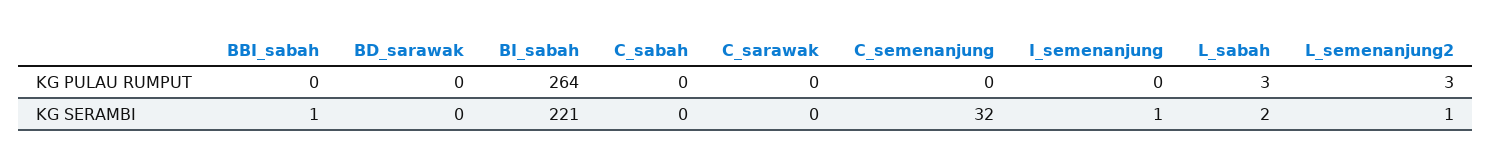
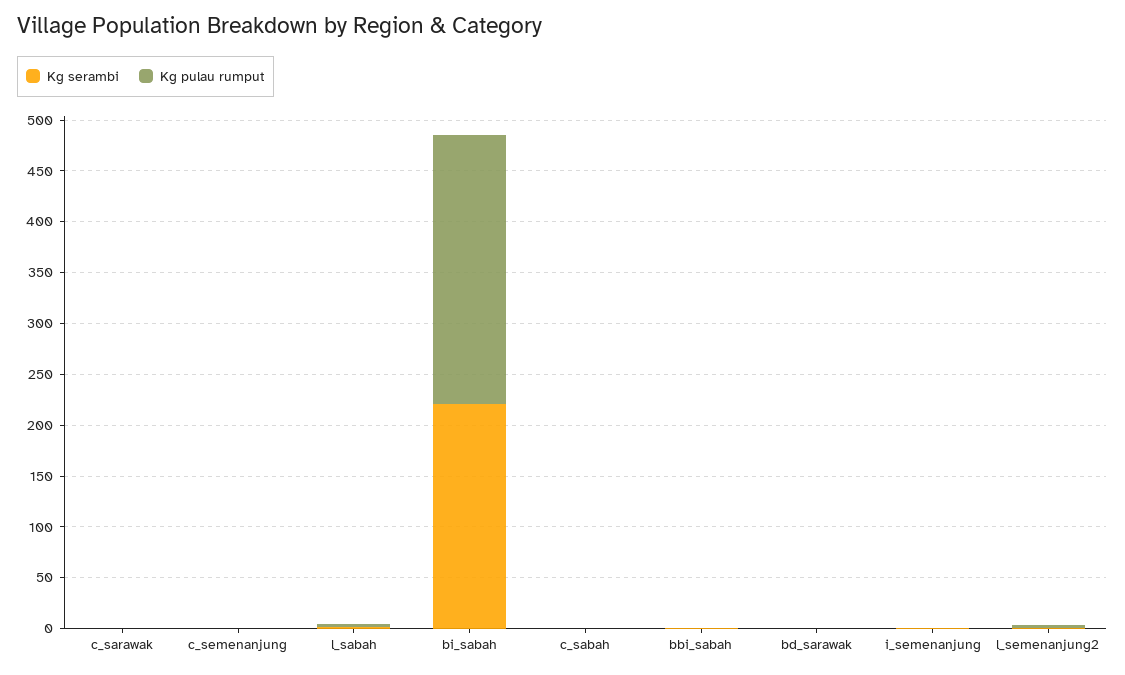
  {
    "KG PULAU RUMPUT": {
      "BBI_sabah": 0,
      "BD_sarawak": 0,
      "BI_sabah": 264,
      "C_sabah": 0,
      "C_sarawak": 0,
      "C_semenanjung": 0,
      "I_semenanjung": 0,
      "L_sabah": 3,
      "L_semenanjung2": 3
    },
    "KG SERAMBI": {
      "BBI_sabah": 1,
      "BD_sarawak": 0,
      "BI_sabah": 221,
      "C_sabah": 0,
      "C_sarawak": 0,
-     "C_semenanjung": 32,
+     "C_semenanjung": 0,
      "I_semenanjung": 1,
      "L_sabah": 2,
      "L_semenanjung2": 1
    }
  }

